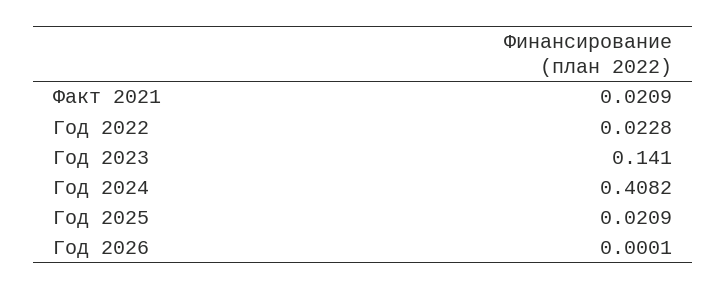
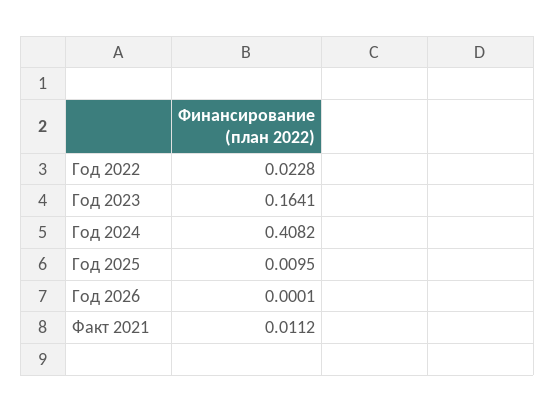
  {
-   "Факт 2021": 0.0209,
+   "Факт 2021": 0.0112,
    "Год 2022": 0.0228,
-   "Год 2023": 0.141,
+   "Год 2023": 0.1641,
    "Год 2024": 0.4082,
-   "Год 2025": 0.0209,
+   "Год 2025": 0.0095,
    "Год 2026": 0.0001
  }

